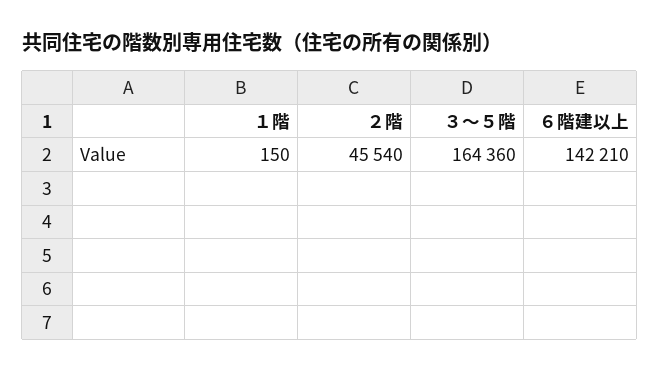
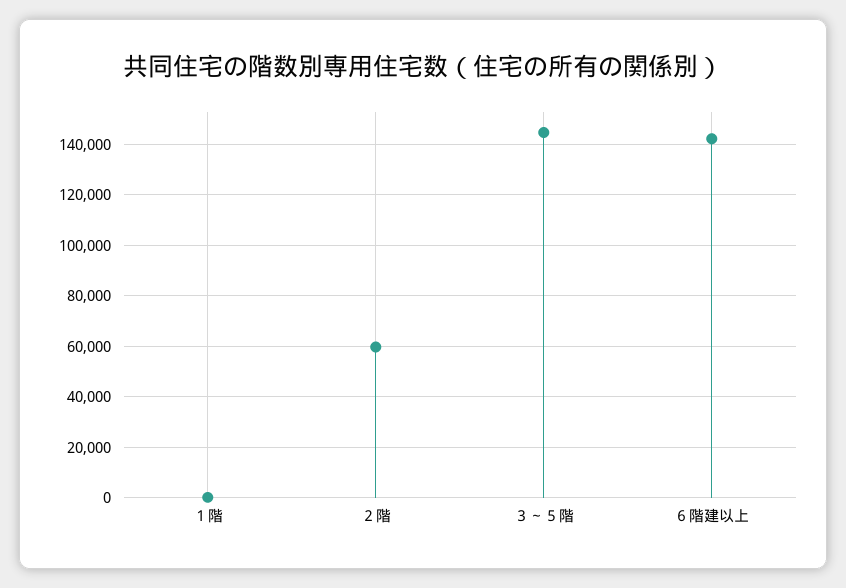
  {
    "１階": 150,
-   "２階": 45540,
+   "２階": 60000,
-   "３～５階": 164360,
+   "３～５階": 145000,
    "６階建以上": 142210
  }

